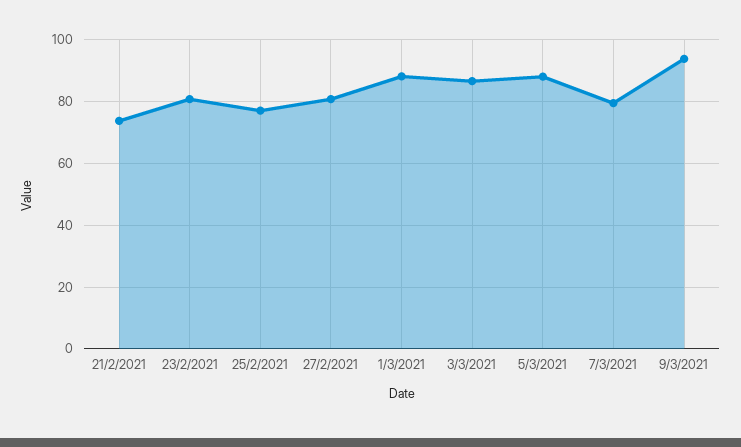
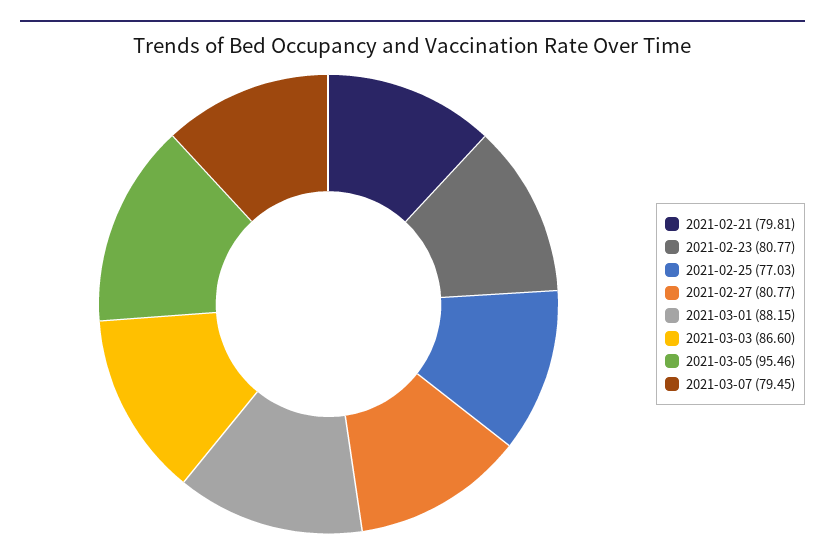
  {
-   "21/2/2021": 74,
+   "21/2/2021": 79.81,
    "23/2/2021": 80.77,
    "25/2/2021": 77.03,
    "27/2/2021": 80.77,
    "1/3/2021": 88.15,
    "3/3/2021": 86.6,
-   "5/3/2021": 88,
+   "5/3/2021": 95.46,
-   "7/3/2021": 79.45,
+   "7/3/2021": 79.45
-   "9/3/2021": 94
  }

